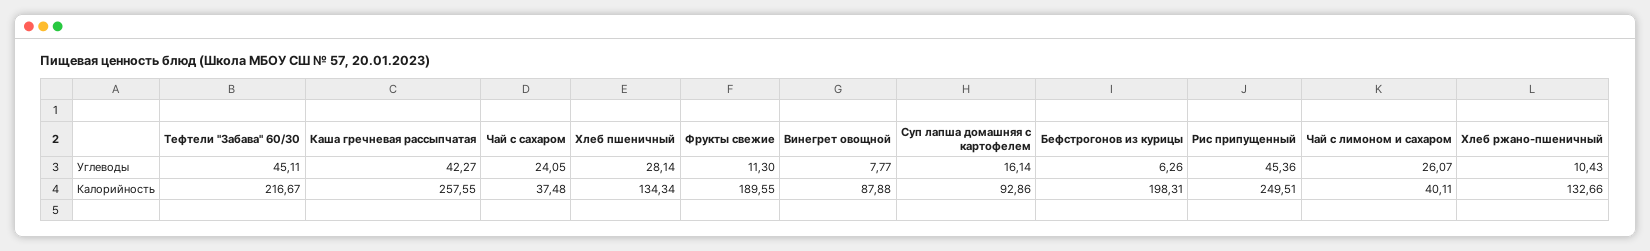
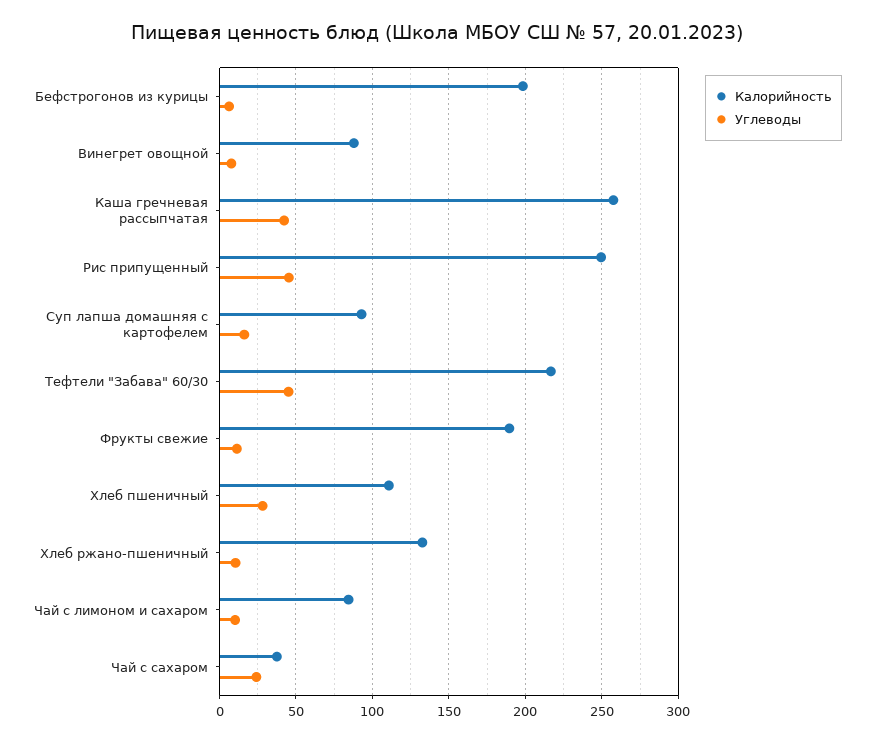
  {
    "Углеводы": {
      "Тефтели \"Забава\" 60/30": 45.11,
      "Каша гречневая рассыпчатая": 42.27,
      "Чай с сахаром": 24.05,
      "Хлеб пшеничный": 28.14,
      "Фрукты свежие": 11.3,
      "Винегрет овощной": 7.77,
      "Суп лапша домашняя с картофелем": 16.14,
      "Бефстрогонов из курицы": 6.26,
      "Рис припущенный": 45.36,
-     "Чай с лимоном и сахаром": 26.07,
+     "Чай с лимоном и сахаром": 10,
      "Хлеб ржано-пшеничный": 10.43
    },
    "Калорийность": {
      "Тефтели \"Забава\" 60/30": 216.67,
      "Каша гречневая рассыпчатая": 257.55,
      "Чай с сахаром": 37.48,
-     "Хлеб пшеничный": 134.34,
+     "Хлеб пшеничный": 110,
      "Фрукты свежие": 189.55,
      "Винегрет овощной": 87.88,
      "Суп лапша домашняя с картофелем": 92.86,
      "Бефстрогонов из курицы": 198.31,
      "Рис припущенный": 249.51,
-     "Чай с лимоном и сахаром": 40.11,
+     "Чай с лимоном и сахаром": 85,
      "Хлеб ржано-пшеничный": 132.66
    }
  }

